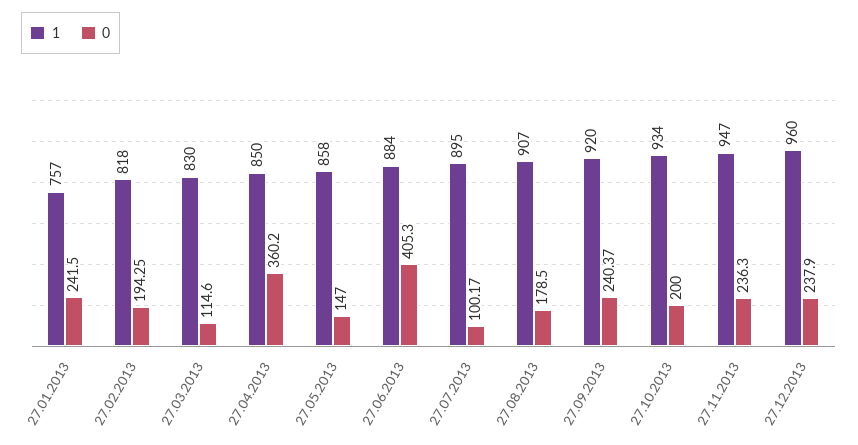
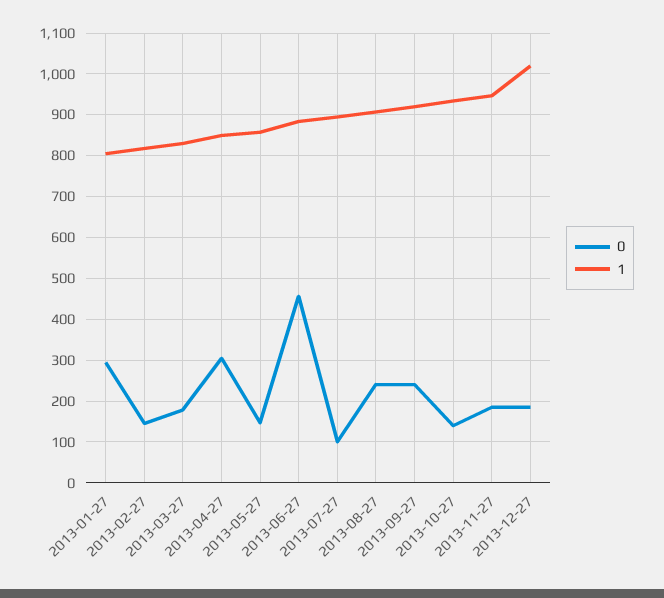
  {
    "1": {
-     "27.01.2013": 757,
+     "27.01.2013": 800,
      "27.02.2013": 818,
      "27.03.2013": 830,
      "27.04.2013": 850,
      "27.05.2013": 858,
      "27.06.2013": 884,
      "27.07.2013": 895,
      "27.08.2013": 907,
      "27.09.2013": 920,
      "27.10.2013": 934,
      "27.11.2013": 947,
-     "27.12.2013": 960
+     "27.12.2013": 1020
    },
    "0": {
-     "27.01.2013": 241.5,
+     "27.01.2013": 300,
-     "27.02.2013": 194.25,
+     "27.02.2013": 140,
-     "27.03.2013": 114.6,
+     "27.03.2013": 180,
-     "27.04.2013": 360.2,
+     "27.04.2013": 300,
      "27.05.2013": 147,
-     "27.06.2013": 405.3,
+     "27.06.2013": 460,
      "27.07.2013": 100.17,
-     "27.08.2013": 178.5,
+     "27.08.2013": 240,
      "27.09.2013": 240.37,
-     "27.10.2013": 200,
+     "27.10.2013": 140,
-     "27.11.2013": 236.3,
+     "27.11.2013": 180,
-     "27.12.2013": 237.9
+     "27.12.2013": 180
    }
  }

